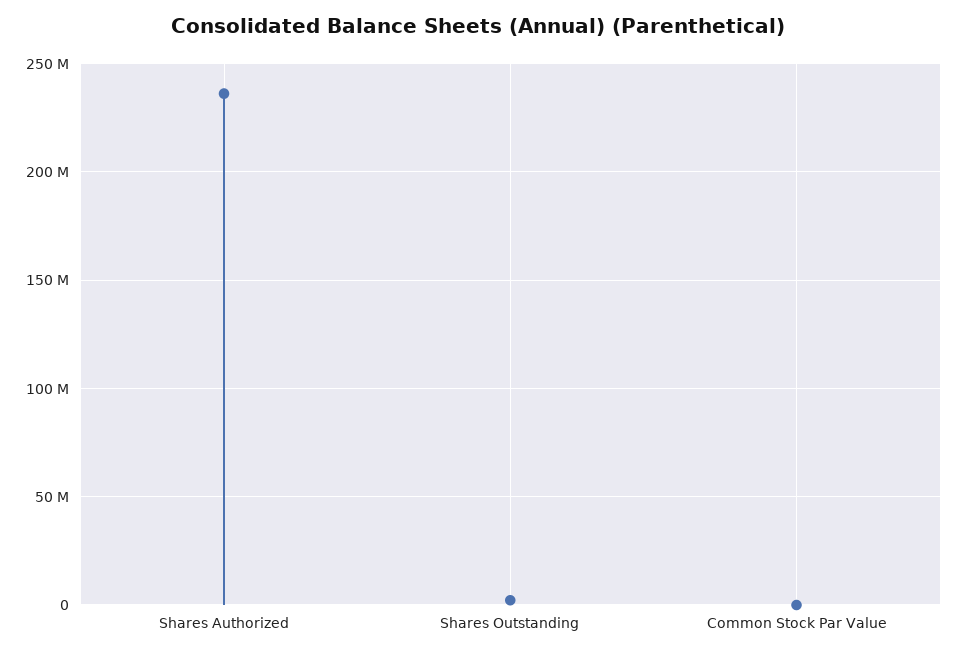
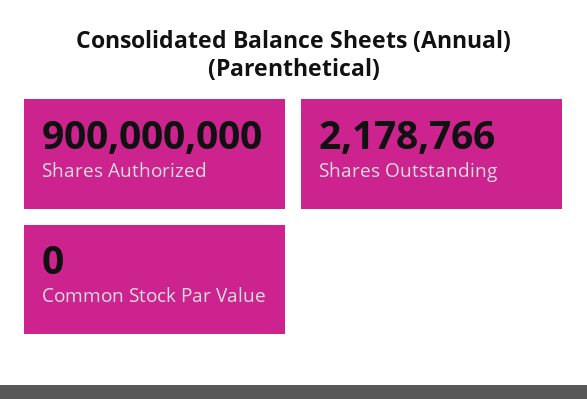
  {
-   "Shares Authorized": 235000000,
+   "Shares Authorized": 900000000,
    "Shares Outstanding": 2178766,
    "Common Stock Par Value": 0
  }

